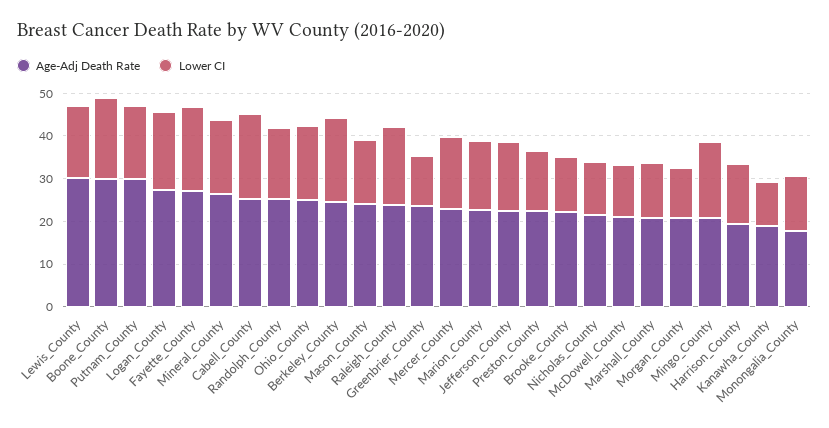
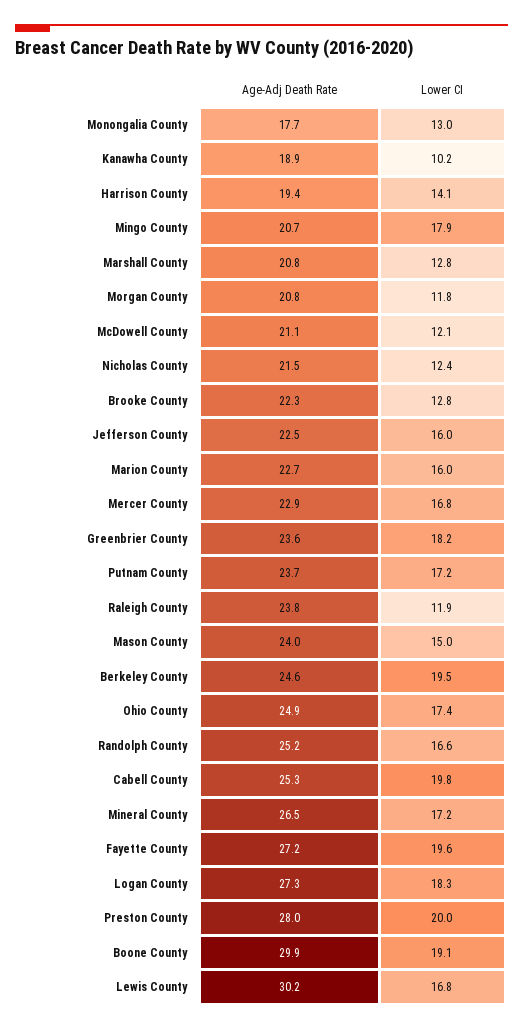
  {
    "Age-Adj Death Rate": {
      "Lewis_County": 30.2,
      "Boone_County": 29.9,
-     "Putnam_County": 30,
+     "Putnam_County": 23.7,
      "Logan_County": 27.3,
      "Fayette_County": 27.2,
      "Mineral_County": 26.5,
      "Cabell_County": 25.3,
      "Randolph_County": 25.2,
      "Ohio_County": 24.9,
      "Berkeley_County": 24.6,
      "Mason_County": 24,
      "Raleigh_County": 23.8,
      "Greenbrier_County": 23.6,
      "Mercer_County": 22.9,
      "Marion_County": 22.7,
      "Jefferson_County": 22.5,
-     "Preston_County": 22,
+     "Preston_County": 28,
      "Brooke_County": 22.3,
      "Nicholas_County": 21.5,
      "McDowell_County": 21.1,
      "Marshall_County": 20.8,
      "Morgan_County": 20.8,
      "Mingo_County": 20.7,
      "Harrison_County": 19.4,
      "Kanawha_County": 18.9,
      "Monongalia_County": 17.7
    },
    "Lower CI": {
      "Lewis_County": 16.8,
      "Boone_County": 19.1,
      "Putnam_County": 17.2,
      "Logan_County": 18.3,
      "Fayette_County": 19.6,
      "Mineral_County": 17.2,
      "Cabell_County": 19.8,
      "Randolph_County": 16.6,
      "Ohio_County": 17.4,
      "Berkeley_County": 19.5,
      "Mason_County": 15,
-     "Raleigh_County": 18,
+     "Raleigh_County": 11.9,
-     "Greenbrier_County": 12,
+     "Greenbrier_County": 18.2,
      "Mercer_County": 16.8,
      "Marion_County": 16,
      "Jefferson_County": 16,
-     "Preston_County": 14,
+     "Preston_County": 20,
      "Brooke_County": 12.8,
      "Nicholas_County": 12.4,
      "McDowell_County": 12.1,
      "Marshall_County": 12.8,
      "Morgan_County": 11.8,
      "Mingo_County": 17.9,
      "Harrison_County": 14.1,
      "Kanawha_County": 10.2,
      "Monongalia_County": 13
    }
  }

